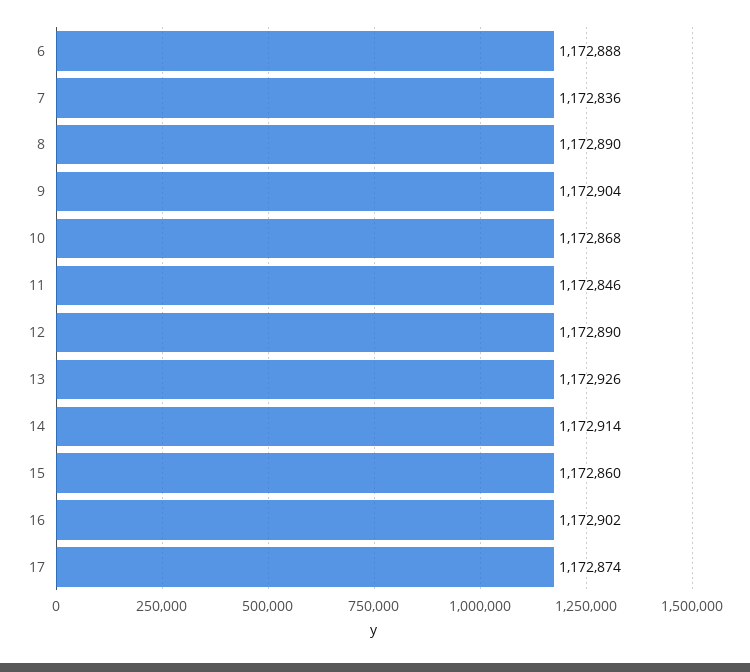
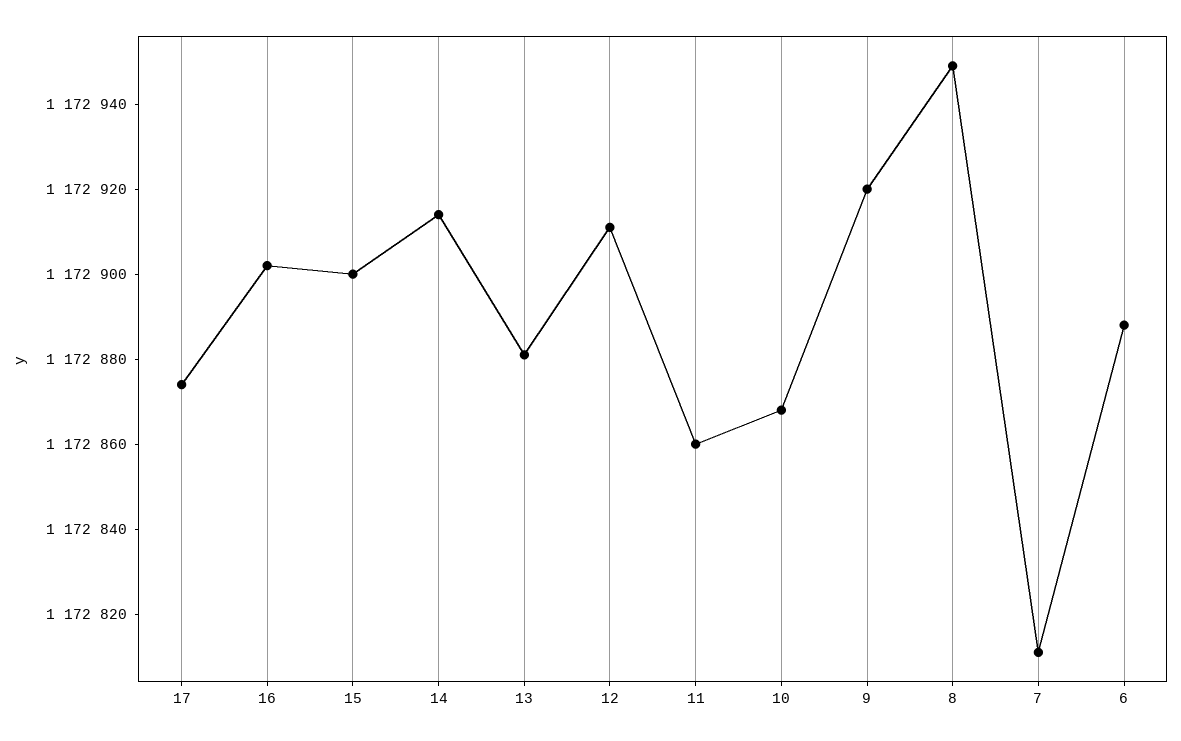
  {
    "6": 1172888,
-   "7": 1172836,
+   "7": 1172810,
-   "8": 1172890,
+   "8": 1172950,
-   "9": 1172904,
+   "9": 1172920,
    "10": 1172868,
-   "11": 1172846,
+   "11": 1172860,
-   "12": 1172890,
+   "12": 1172910,
-   "13": 1172926,
+   "13": 1172880,
    "14": 1172914,
-   "15": 1172860,
+   "15": 1172900,
    "16": 1172902,
    "17": 1172874
  }

